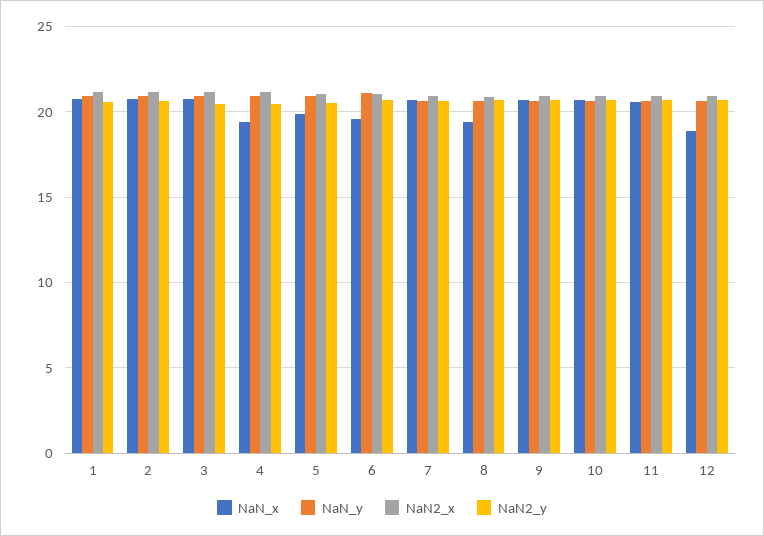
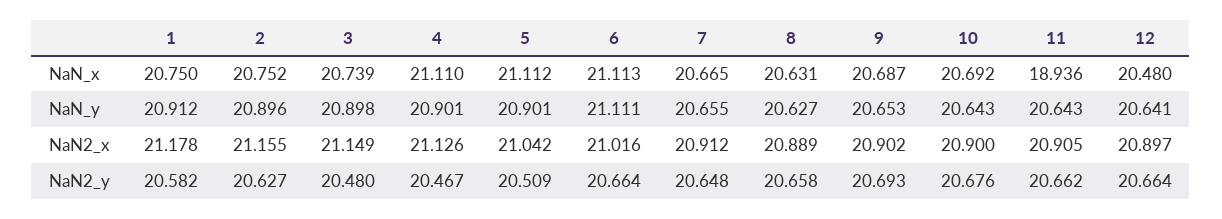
  {
    "NaN_x": {
      "1": 20.75,
      "2": 20.752,
      "3": 20.739,
-     "4": 19.5,
+     "4": 21.11,
-     "5": 20,
+     "5": 21.112,
-     "6": 19.5,
+     "6": 21.113,
      "7": 20.665,
-     "8": 19.5,
+     "8": 20.631,
      "9": 20.687,
      "10": 20.692,
-     "11": 20.5,
+     "11": 18.936,
-     "12": 19
+     "12": 20.48
    },
    "NaN_y": {
      "1": 20.912,
      "2": 20.896,
      "3": 20.898,
      "4": 20.901,
      "5": 20.901,
      "6": 21.111,
      "7": 20.655,
      "8": 20.627,
      "9": 20.653,
      "10": 20.643,
      "11": 20.643,
      "12": 20.641
    },
    "NaN2_x": {
      "1": 21.178,
      "2": 21.155,
      "3": 21.149,
      "4": 21.126,
      "5": 21.042,
      "6": 21.016,
      "7": 20.912,
      "8": 20.889,
      "9": 20.902,
      "10": 20.9,
      "11": 20.905,
      "12": 20.897
    },
    "NaN2_y": {
      "1": 20.582,
      "2": 20.627,
      "3": 20.48,
      "4": 20.467,
      "5": 20.509,
      "6": 20.664,
      "7": 20.648,
      "8": 20.658,
      "9": 20.693,
      "10": 20.676,
      "11": 20.662,
      "12": 20.664
    }
  }

